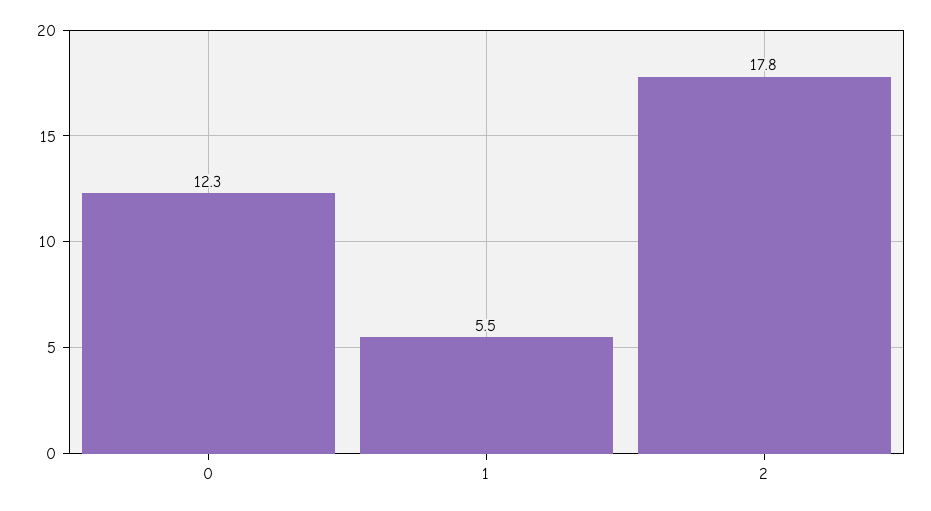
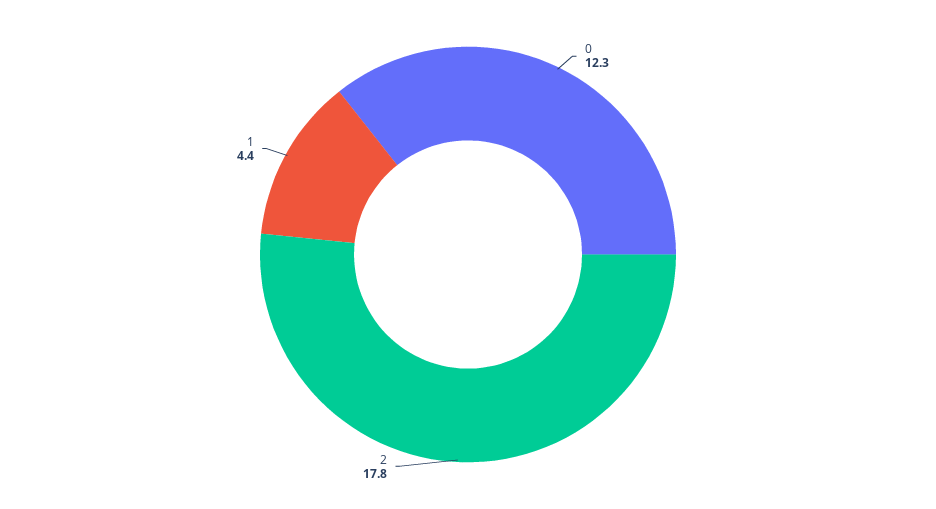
  {
    "0": 12.3,
-   "1": 5.5,
+   "1": 4.4,
    "2": 17.8
  }

